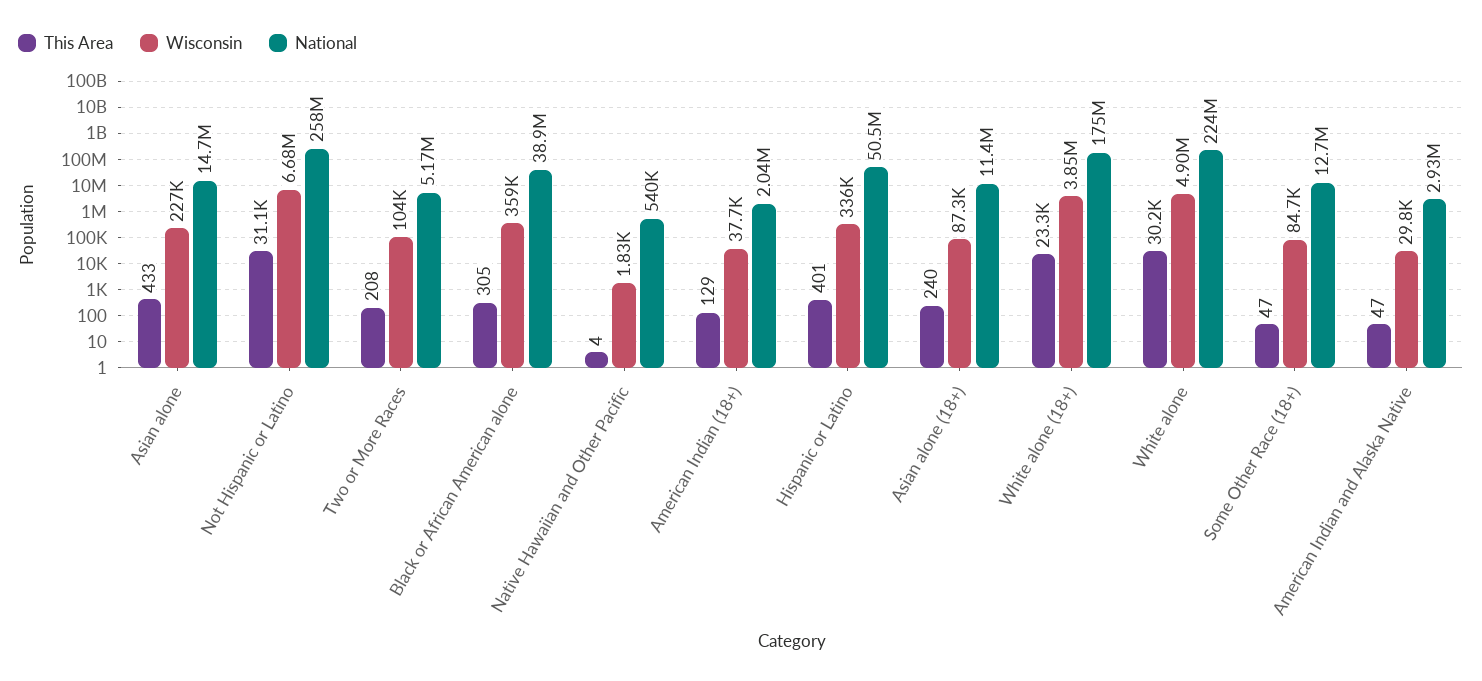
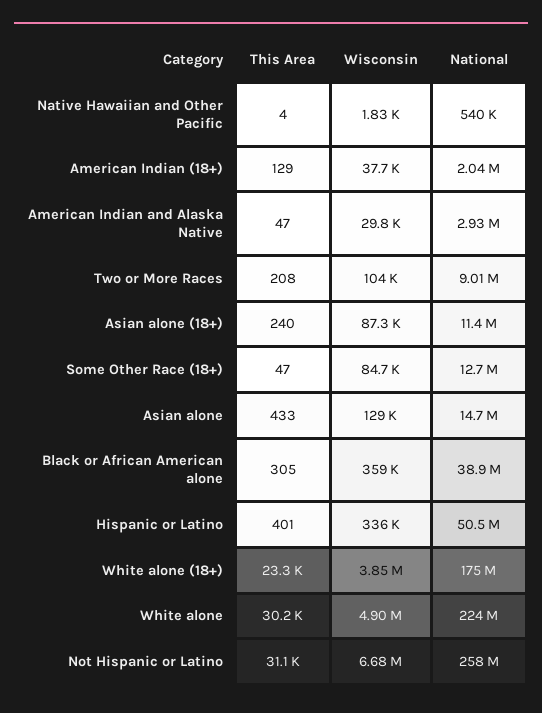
  {
    "This Area": {
      "Asian alone": 433,
      "Not Hispanic or Latino": 31100,
      "Two or More Races": 208,
      "Black or African American alone": 305,
      "Native Hawaiian and Other Pacific": 4,
      "American Indian (18+)": 129,
      "Hispanic or Latino": 401,
      "Asian alone (18+)": 240,
      "White alone (18+)": 23300,
      "White alone": 30200,
      "Some Other Race (18+)": 47,
      "American Indian and Alaska Native": 47
    },
    "Wisconsin": {
-     "Asian alone": 227000,
+     "Asian alone": 129000,
      "Not Hispanic or Latino": 6680000,
      "Two or More Races": 104000,
      "Black or African American alone": 359000,
      "Native Hawaiian and Other Pacific": 1830,
      "American Indian (18+)": 37700,
      "Hispanic or Latino": 336000,
      "Asian alone (18+)": 87300,
      "White alone (18+)": 3850000,
      "White alone": 4900000,
      "Some Other Race (18+)": 84700,
      "American Indian and Alaska Native": 29800
    },
    "National": {
      "Asian alone": 14700000,
      "Not Hispanic or Latino": 258000000,
-     "Two or More Races": 5170000,
+     "Two or More Races": 9010000,
      "Black or African American alone": 38900000,
      "Native Hawaiian and Other Pacific": 540000,
      "American Indian (18+)": 2040000,
      "Hispanic or Latino": 50500000,
      "Asian alone (18+)": 11400000,
      "White alone (18+)": 175000000,
      "White alone": 224000000,
      "Some Other Race (18+)": 12700000,
      "American Indian and Alaska Native": 2930000
    }
  }

